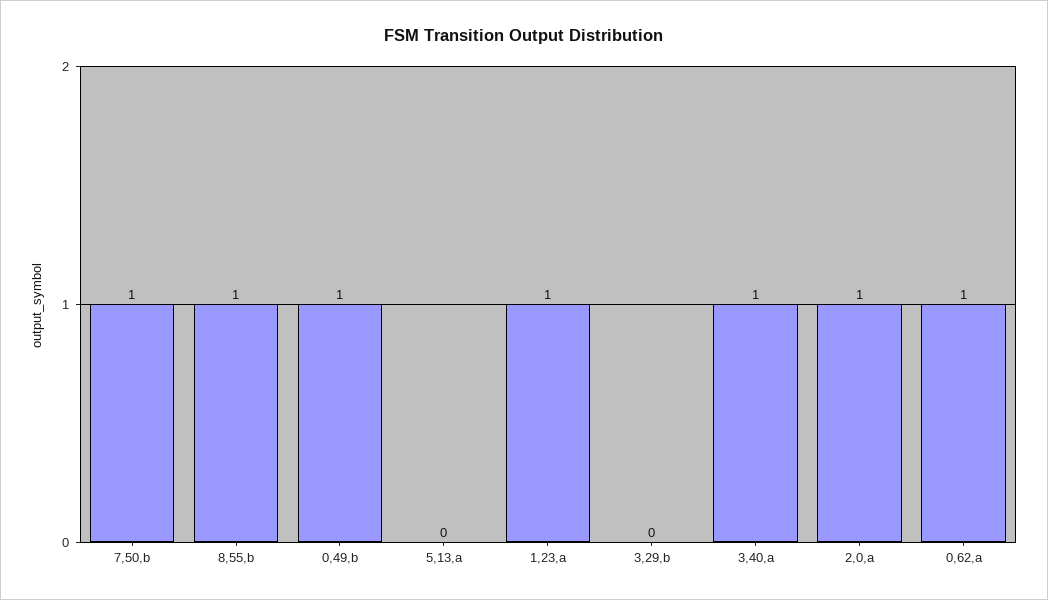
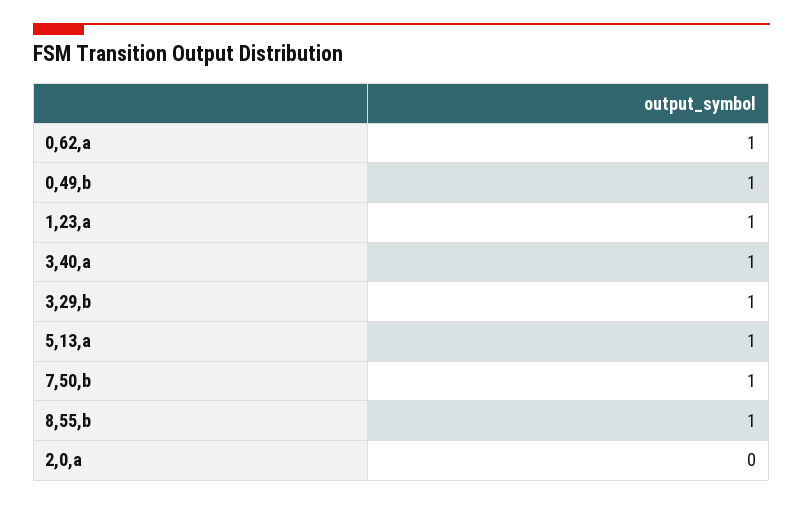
  {
    "7,50,b": 1,
    "8,55,b": 1,
    "0,49,b": 1,
-   "5,13,a": 0,
+   "5,13,a": 1,
    "1,23,a": 1,
-   "3,29,b": 0,
+   "3,29,b": 1,
    "3,40,a": 1,
-   "2,0,a": 1,
+   "2,0,a": 0,
    "0,62,a": 1
  }

